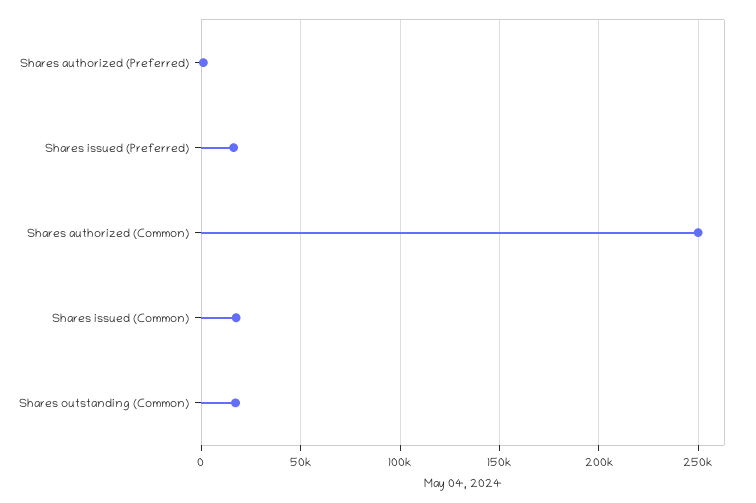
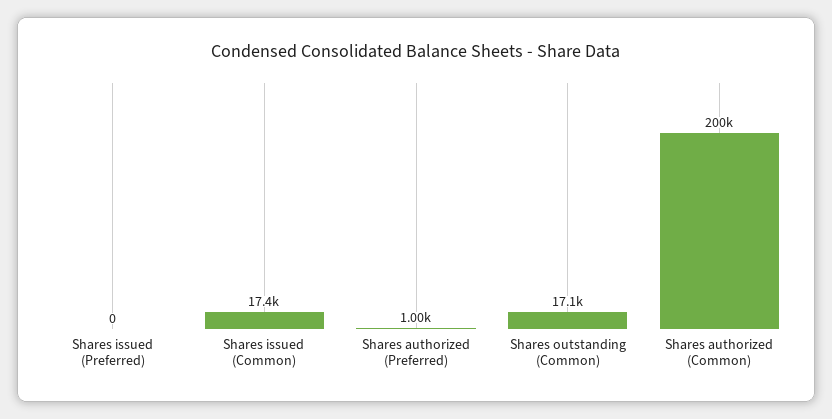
  {
    "Shares authorized (Preferred)": 1000,
-   "Shares issued (Preferred)": 15000,
+   "Shares issued (Preferred)": 0,
-   "Shares authorized (Common)": 250000,
+   "Shares authorized (Common)": 200000,
    "Shares issued (Common)": 17400,
    "Shares outstanding (Common)": 17100
  }

